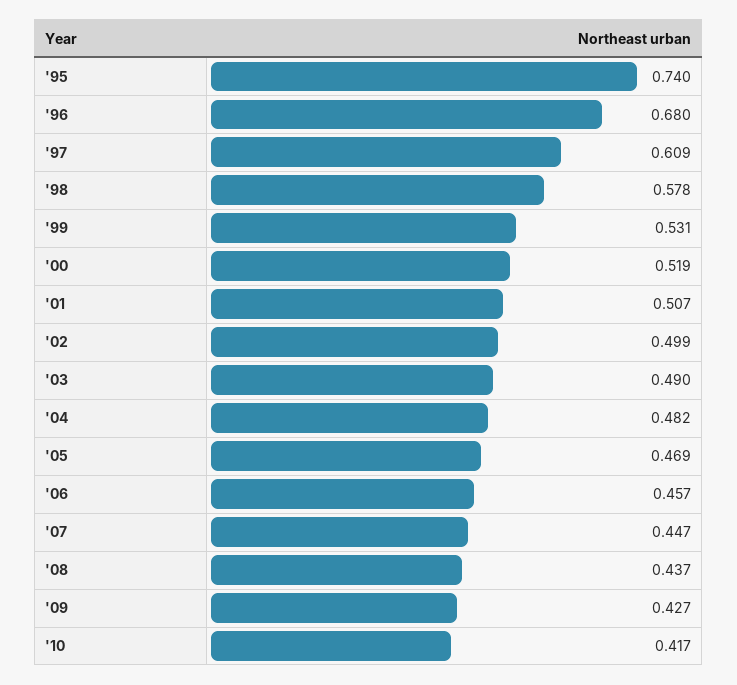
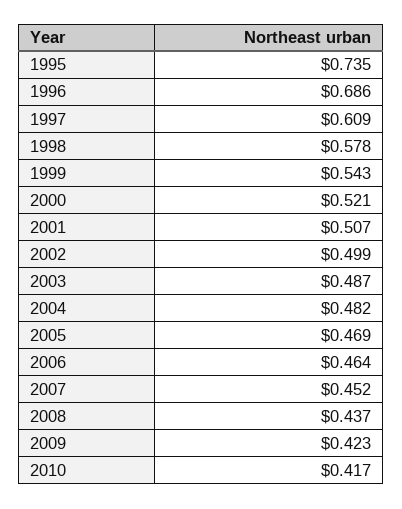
  {
-   "'95": 0.74,
+   "'95": 0.735,
-   "'96": 0.68,
+   "'96": 0.686,
    "'97": 0.609,
    "'98": 0.578,
-   "'99": 0.531,
+   "'99": 0.543,
-   "'00": 0.519,
+   "'00": 0.521,
    "'01": 0.507,
    "'02": 0.499,
-   "'03": 0.49,
+   "'03": 0.487,
    "'04": 0.482,
    "'05": 0.469,
-   "'06": 0.457,
+   "'06": 0.464,
-   "'07": 0.447,
+   "'07": 0.452,
    "'08": 0.437,
-   "'09": 0.427,
+   "'09": 0.423,
    "'10": 0.417
  }

